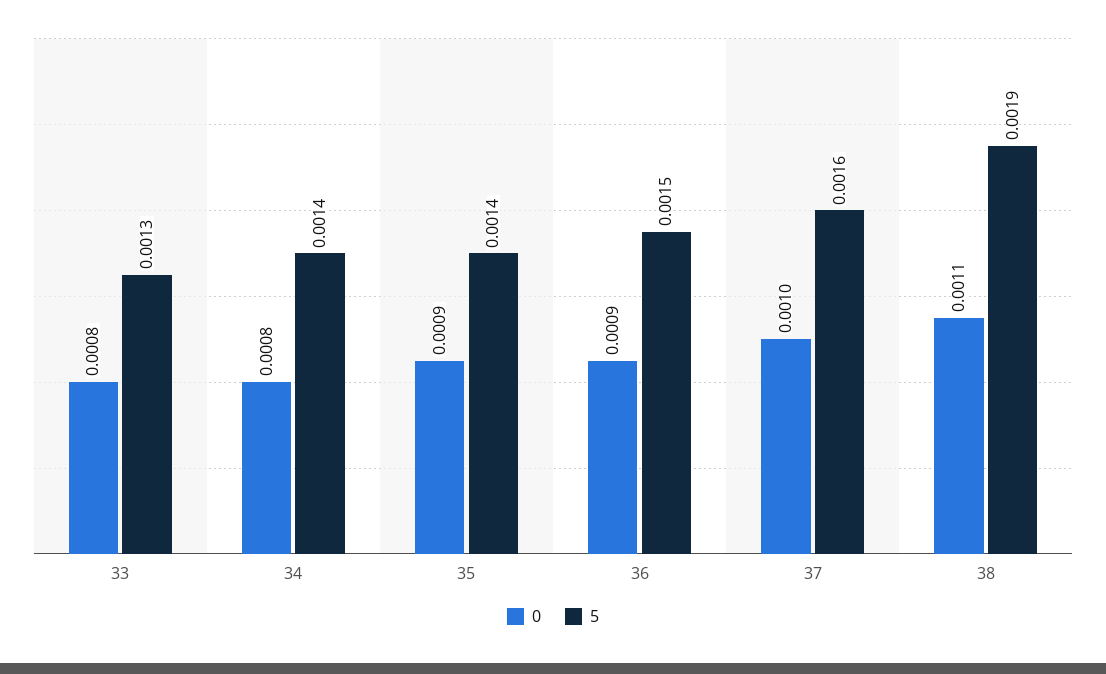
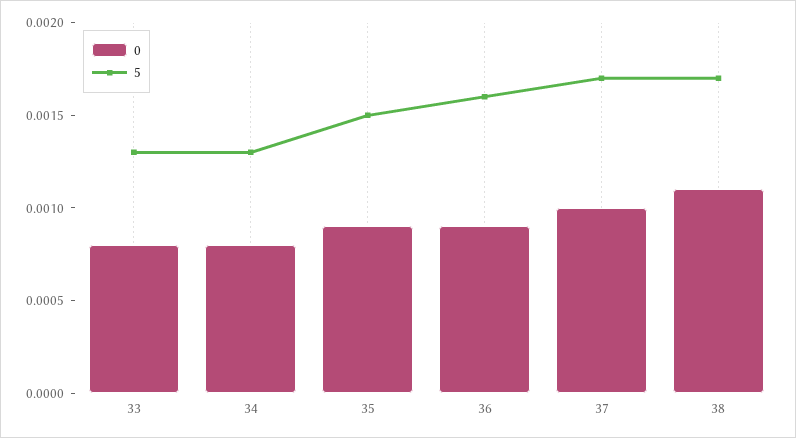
  {
    "0": {
      "33": 0.0008,
      "34": 0.0008,
      "35": 0.0009,
      "36": 0.0009,
      "37": 0.001,
      "38": 0.0011
    },
    "5": {
      "33": 0.0013,
-     "34": 0.0014,
+     "34": 0.0013,
-     "35": 0.0014,
+     "35": 0.0015,
-     "36": 0.0015,
+     "36": 0.0016,
-     "37": 0.0016,
+     "37": 0.0017,
-     "38": 0.0019
+     "38": 0.0017
    }
  }

